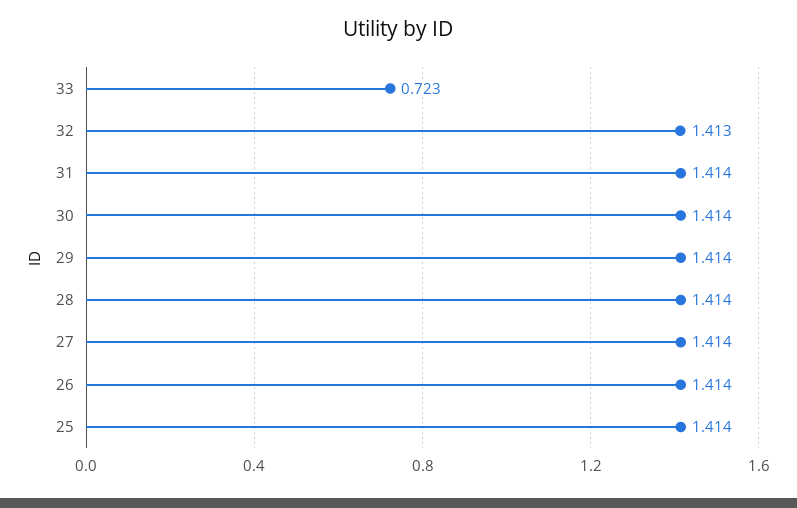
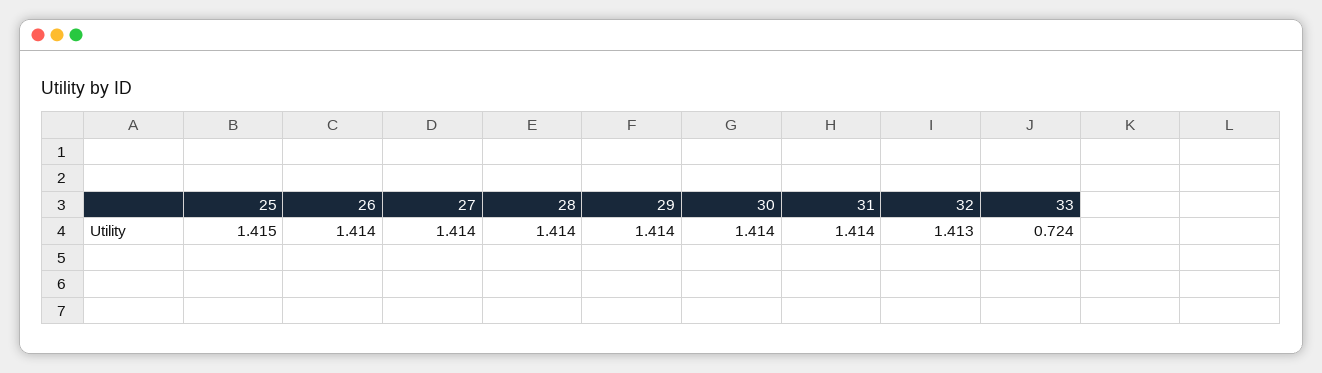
  {
-   "33": 0.723,
+   "33": 0.724,
    "32": 1.413,
    "31": 1.414,
    "30": 1.414,
    "29": 1.414,
    "28": 1.414,
    "27": 1.414,
    "26": 1.414,
-   "25": 1.414
+   "25": 1.415
  }

